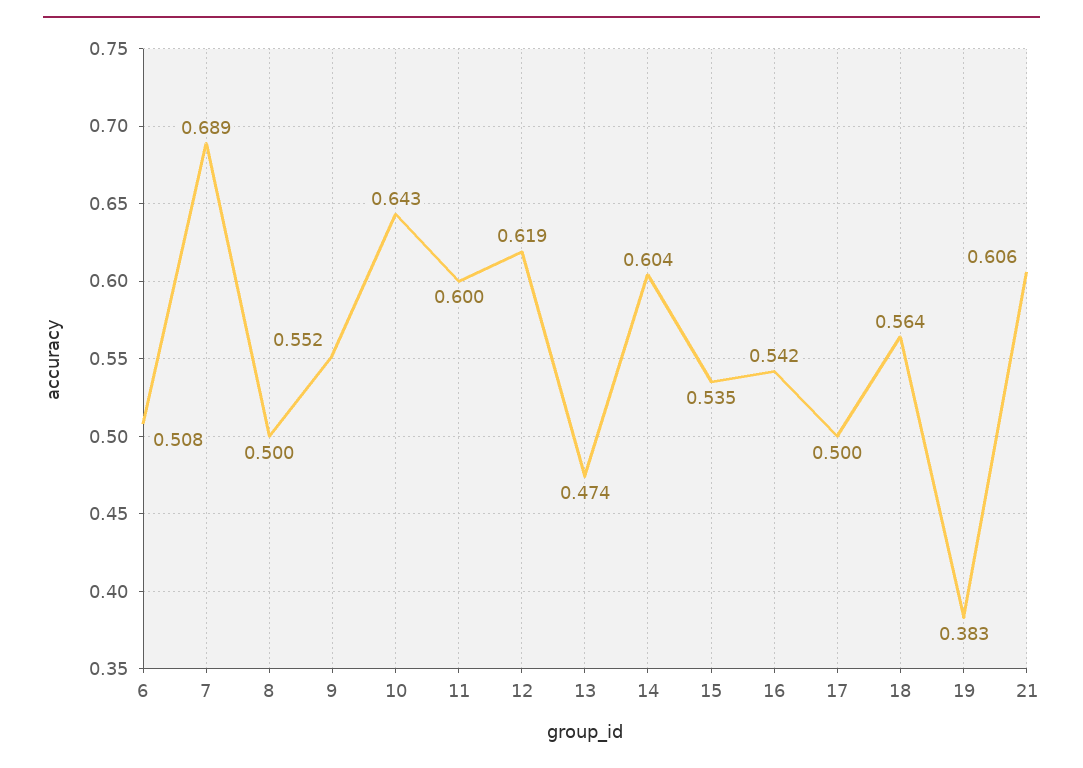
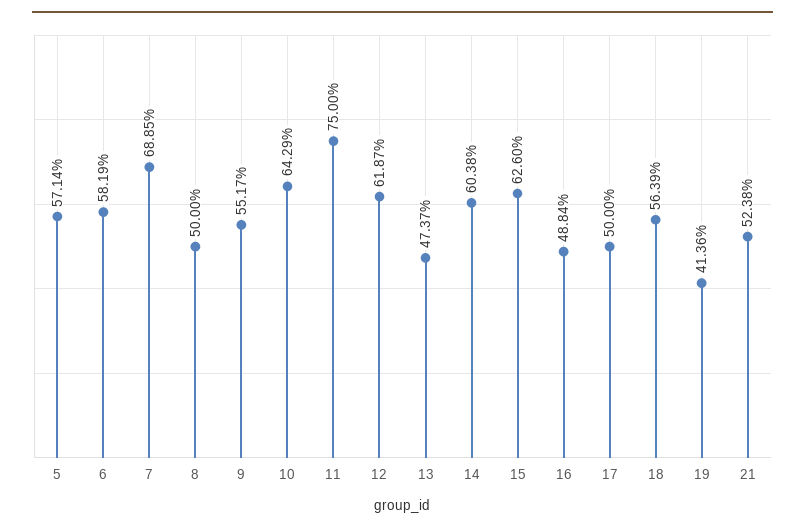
  {
-   "6": 0.508,
+   "6": 0.5819,
    "7": 0.6885,
    "8": 0.5,
    "9": 0.5517,
    "10": 0.6429,
-   "11": 0.6,
+   "11": 0.75,
    "12": 0.6187,
    "13": 0.4737,
    "14": 0.6038,
-   "15": 0.535,
+   "15": 0.626,
-   "16": 0.542,
+   "16": 0.4884,
    "17": 0.5,
    "18": 0.5639,
-   "19": 0.383,
+   "19": 0.4136,
-   "21": 0.606
+   "21": 0.5238,
+   "5": 0.5714
  }

